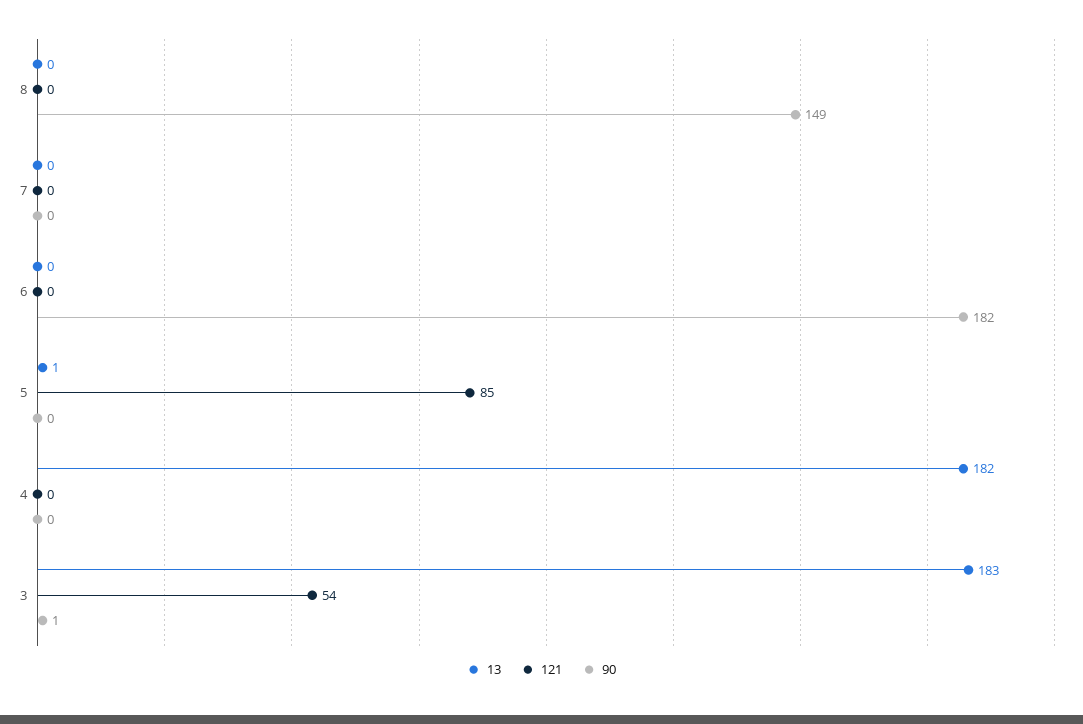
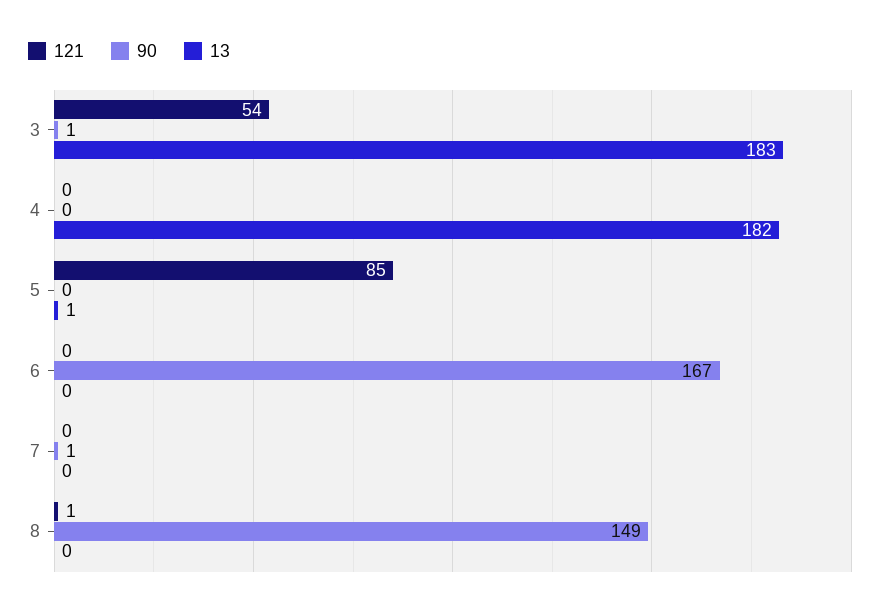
  {
    "13": {
      "8": 0,
      "7": 0,
      "6": 0,
      "5": 1,
      "4": 182,
      "3": 183
    },
    "121": {
-     "8": 0,
+     "8": 1,
      "7": 0,
      "6": 0,
      "5": 85,
      "4": 0,
      "3": 54
    },
    "90": {
      "8": 149,
-     "7": 0,
+     "7": 1,
-     "6": 182,
+     "6": 167,
      "5": 0,
      "4": 0,
      "3": 1
    }
  }

